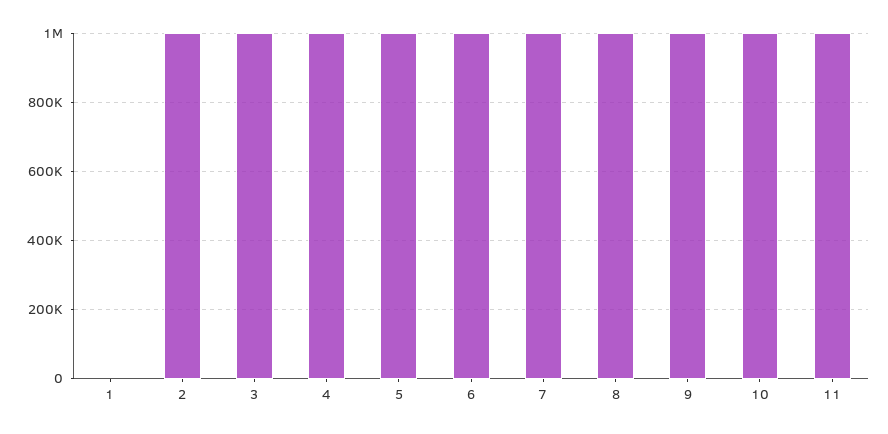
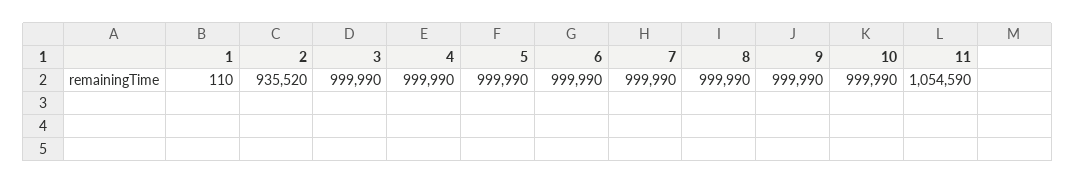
  {
    "1": 110,
-   "2": 1000000,
+   "2": 935520,
    "3": 999990,
    "4": 999990,
    "5": 999990,
    "6": 999990,
    "7": 999990,
    "8": 999990,
    "9": 999990,
    "10": 999990,
-   "11": 1000000
+   "11": 1054590
  }

